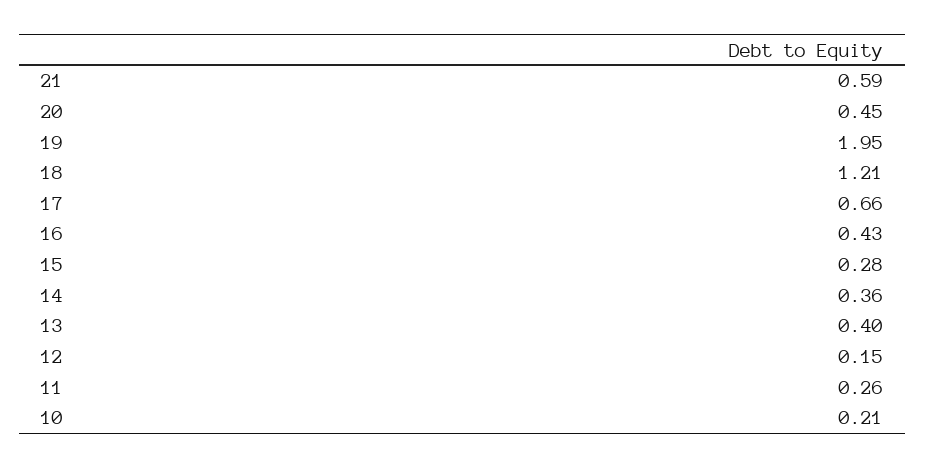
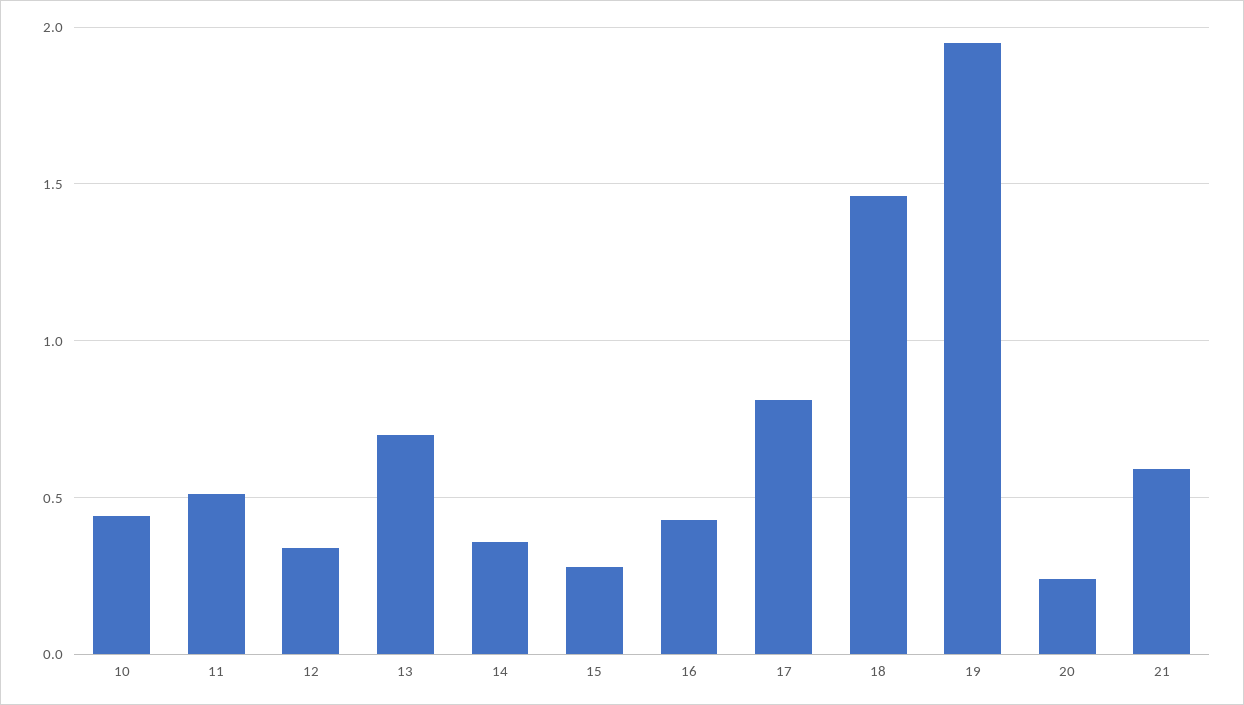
  {
    "21": 0.59,
-   "20": 0.45,
+   "20": 0.25,
    "19": 1.95,
-   "18": 1.21,
+   "18": 1.45,
-   "17": 0.66,
+   "17": 0.8,
    "16": 0.43,
    "15": 0.28,
    "14": 0.36,
-   "13": 0.4,
+   "13": 0.7,
-   "12": 0.15,
+   "12": 0.35,
-   "11": 0.26,
+   "11": 0.5,
-   "10": 0.21
+   "10": 0.45
  }

